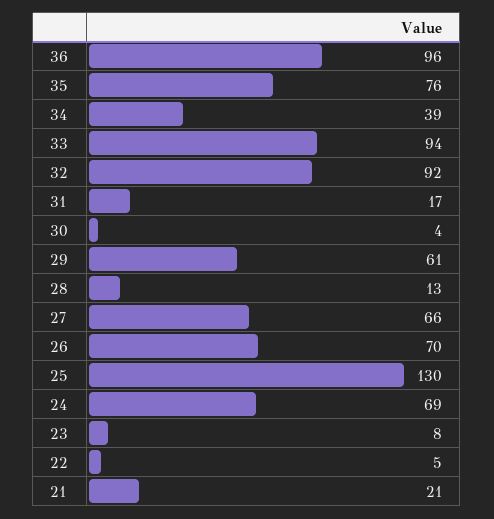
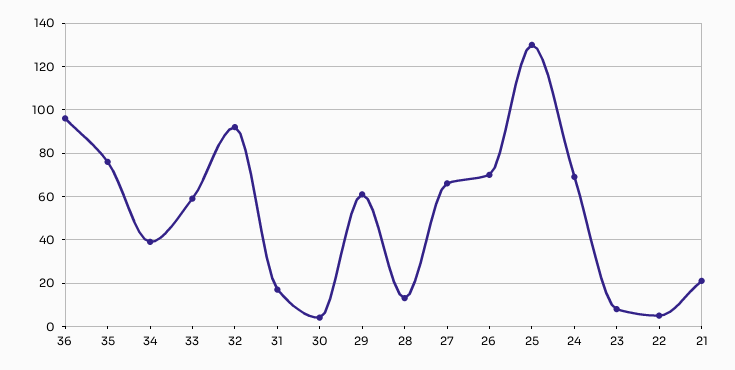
  {
    "36": 96,
    "35": 76,
    "34": 39,
-   "33": 94,
+   "33": 60,
    "32": 92,
    "31": 17,
    "30": 4,
    "29": 61,
    "28": 13,
    "27": 66,
    "26": 70,
    "25": 130,
    "24": 69,
    "23": 8,
    "22": 5,
    "21": 21
  }

